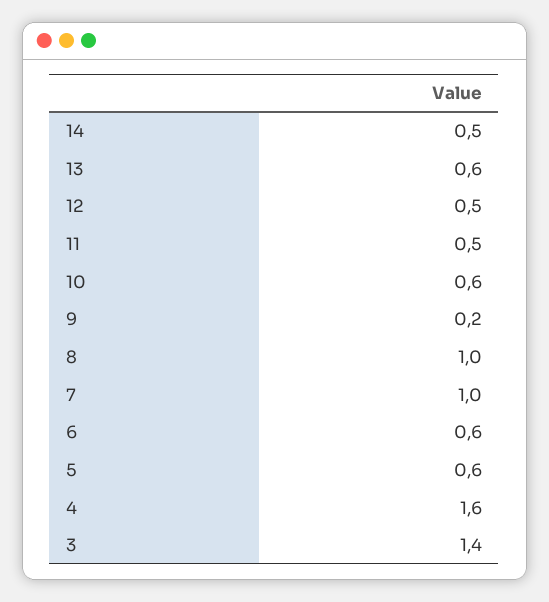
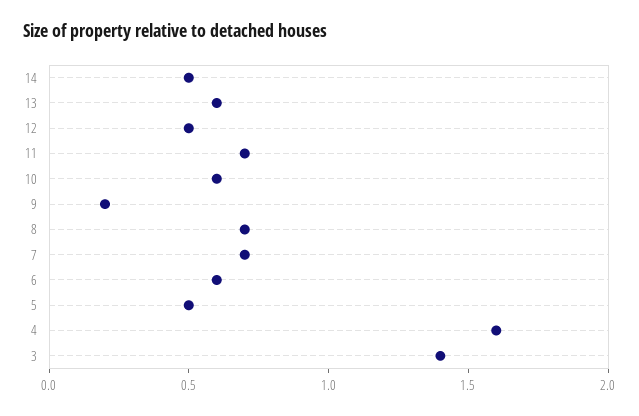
  {
    "14": 0.5,
    "13": 0.6,
    "12": 0.5,
-   "11": 0.5,
+   "11": 0.7,
    "10": 0.6,
    "9": 0.2,
-   "8": 1,
+   "8": 0.7,
-   "7": 1,
+   "7": 0.7,
    "6": 0.6,
-   "5": 0.6,
+   "5": 0.5,
    "4": 1.6,
    "3": 1.4
  }

